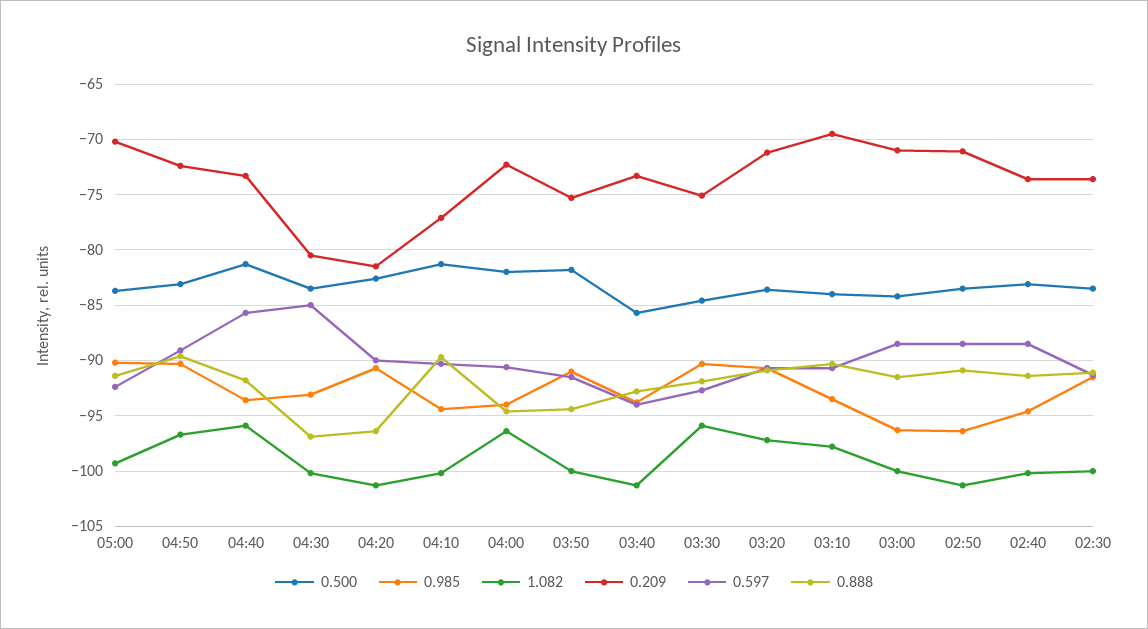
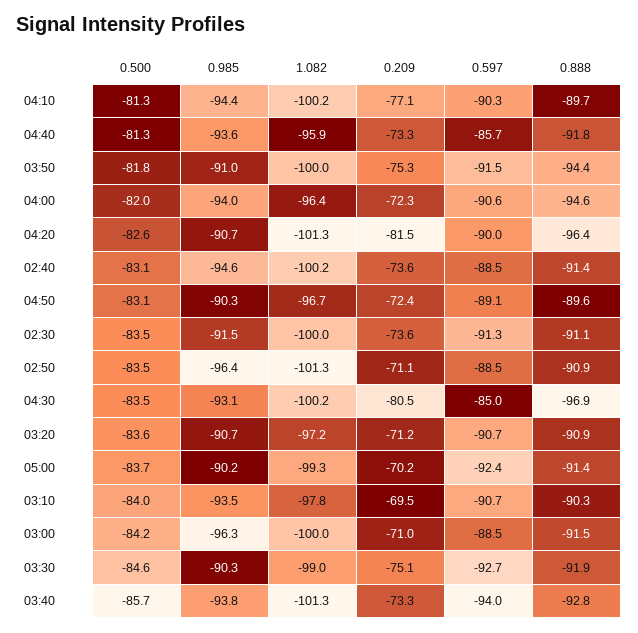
  {
    "0.500": {
      "05:00": -83.7,
      "04:50": -83.1,
      "04:40": -81.3,
      "04:30": -83.5,
      "04:20": -82.6,
      "04:10": -81.3,
      "04:00": -82,
      "03:50": -81.8,
      "03:40": -85.7,
      "03:30": -84.6,
      "03:20": -83.6,
      "03:10": -84,
      "03:00": -84.2,
      "02:50": -83.5,
      "02:40": -83.1,
      "02:30": -83.5
    },
    "0.985": {
      "05:00": -90.2,
      "04:50": -90.3,
      "04:40": -93.6,
      "04:30": -93.1,
      "04:20": -90.7,
      "04:10": -94.4,
      "04:00": -94,
      "03:50": -91,
      "03:40": -93.8,
      "03:30": -90.3,
      "03:20": -90.7,
      "03:10": -93.5,
      "03:00": -96.3,
      "02:50": -96.4,
      "02:40": -94.6,
      "02:30": -91.5
    },
    "1.082": {
      "05:00": -99.3,
      "04:50": -96.7,
      "04:40": -95.9,
      "04:30": -100.2,
      "04:20": -101.3,
      "04:10": -100.2,
      "04:00": -96.4,
      "03:50": -100,
      "03:40": -101.3,
-     "03:30": -96,
+     "03:30": -99,
      "03:20": -97.2,
      "03:10": -97.8,
      "03:00": -100,
      "02:50": -101.3,
      "02:40": -100.2,
      "02:30": -100
    },
    "0.209": {
      "05:00": -70.2,
      "04:50": -72.4,
      "04:40": -73.3,
      "04:30": -80.5,
      "04:20": -81.5,
      "04:10": -77.1,
      "04:00": -72.3,
      "03:50": -75.3,
      "03:40": -73.3,
      "03:30": -75.1,
      "03:20": -71.2,
      "03:10": -69.5,
      "03:00": -71,
      "02:50": -71.1,
      "02:40": -73.6,
      "02:30": -73.6
    },
    "0.597": {
      "05:00": -92.4,
      "04:50": -89.1,
      "04:40": -85.7,
      "04:30": -85,
      "04:20": -90,
      "04:10": -90.3,
      "04:00": -90.6,
      "03:50": -91.5,
      "03:40": -94,
      "03:30": -92.7,
      "03:20": -90.7,
      "03:10": -90.7,
      "03:00": -88.5,
      "02:50": -88.5,
      "02:40": -88.5,
      "02:30": -91.3
    },
    "0.888": {
      "05:00": -91.4,
      "04:50": -89.6,
      "04:40": -91.8,
      "04:30": -96.9,
      "04:20": -96.4,
      "04:10": -89.7,
      "04:00": -94.6,
      "03:50": -94.4,
      "03:40": -92.8,
      "03:30": -91.9,
      "03:20": -90.9,
      "03:10": -90.3,
      "03:00": -91.5,
      "02:50": -90.9,
      "02:40": -91.4,
      "02:30": -91.1
    }
  }

